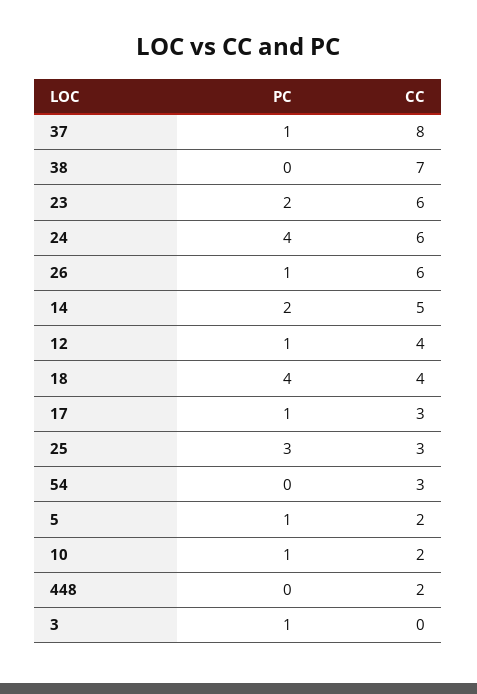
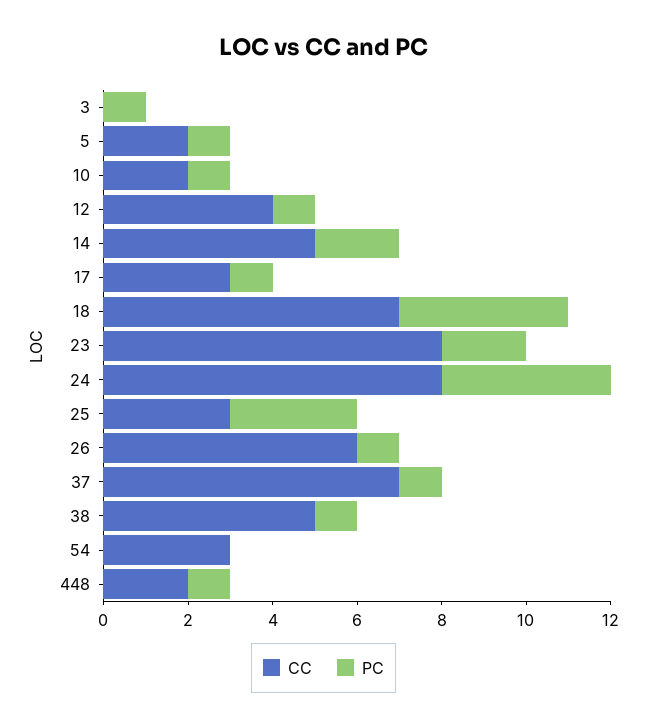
  {
    "PC": {
      "37": 1,
-     "38": 0,
+     "38": 1,
      "23": 2,
      "24": 4,
      "26": 1,
      "14": 2,
      "12": 1,
      "18": 4,
      "17": 1,
      "25": 3,
      "54": 0,
      "5": 1,
      "10": 1,
-     "448": 0,
+     "448": 1,
      "3": 1
    },
    "CC": {
-     "37": 8,
+     "37": 7,
-     "38": 7,
+     "38": 5,
-     "23": 6,
+     "23": 8,
-     "24": 6,
+     "24": 8,
      "26": 6,
      "14": 5,
      "12": 4,
-     "18": 4,
+     "18": 7,
      "17": 3,
      "25": 3,
      "54": 3,
      "5": 2,
      "10": 2,
      "448": 2,
      "3": 0
    }
  }

